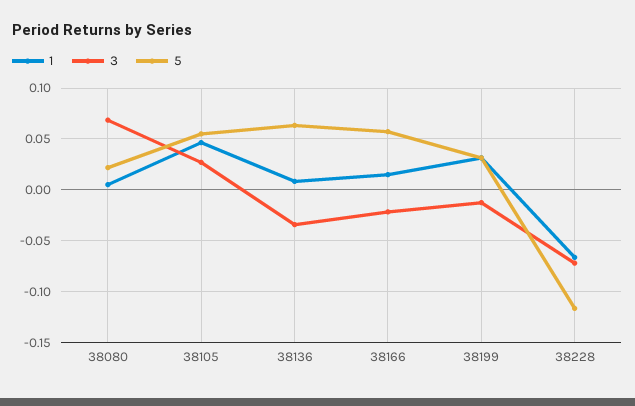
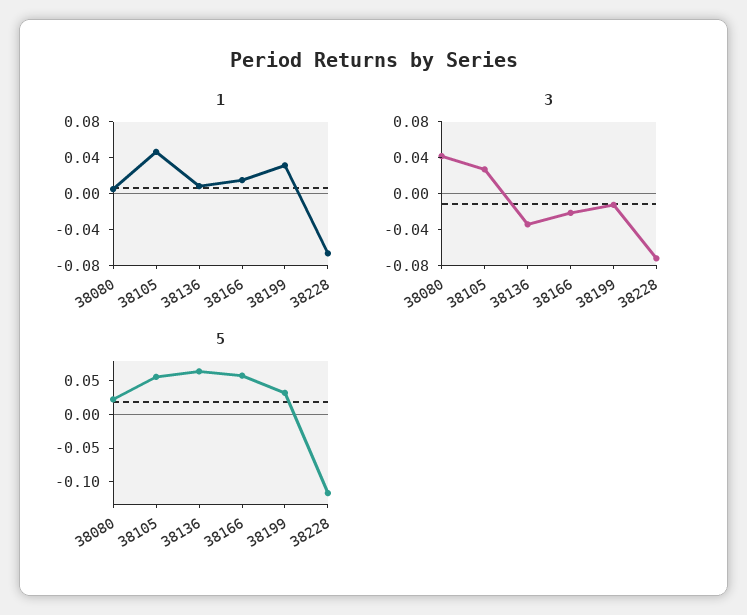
  {
    "1": {
      "38080": 0.01,
      "38105": 0.05,
      "38136": 0.01,
      "38166": 0.01,
      "38199": 0.03,
      "38228": -0.07
    },
    "3": {
-     "38080": 0.07,
+     "38080": 0.04,
      "38105": 0.03,
      "38136": -0.03,
      "38166": -0.02,
      "38199": -0.01,
      "38228": -0.07
    },
    "5": {
      "38080": 0.02,
      "38105": 0.06,
      "38136": 0.06,
      "38166": 0.06,
      "38199": 0.03,
      "38228": -0.12
    }
  }

